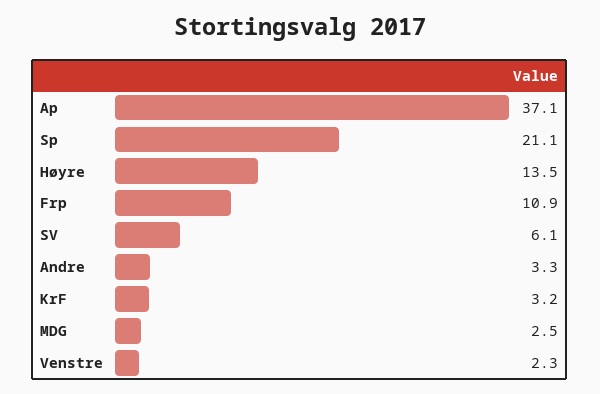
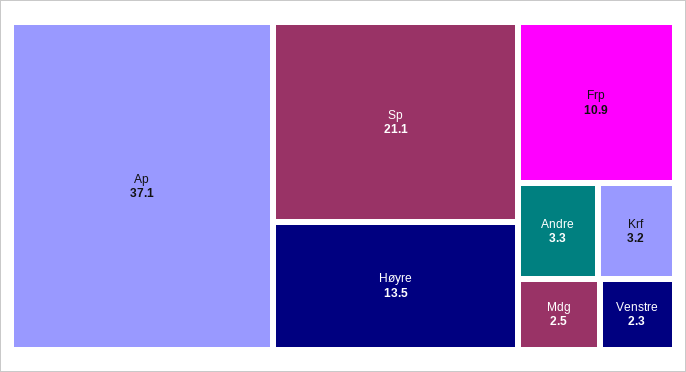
  {
    "Ap": 37.1,
    "Sp": 21.1,
    "Høyre": 13.5,
    "Frp": 10.9,
-   "SV": 6.1,
    "Andre": 3.3,
    "KrF": 3.2,
    "MDG": 2.5,
    "Venstre": 2.3
  }

